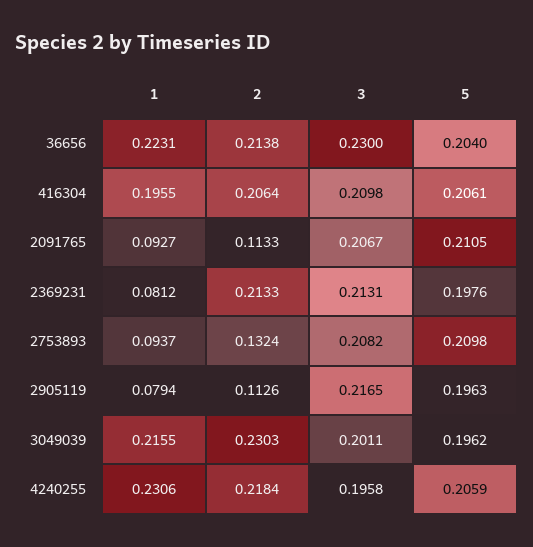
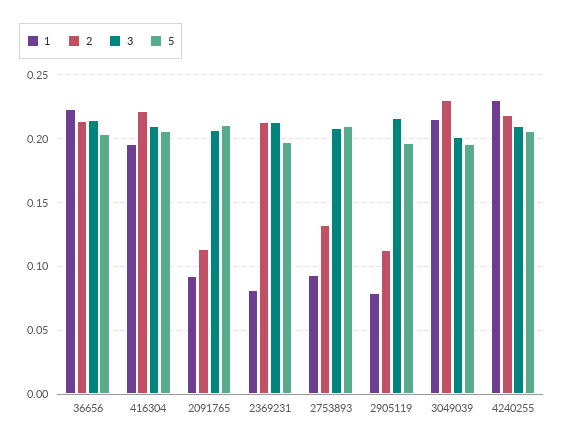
  {
    "1": {
      "36656": 0.2231,
      "416304": 0.1955,
      "2091765": 0.0927,
      "2369231": 0.0812,
      "2753893": 0.0937,
      "2905119": 0.0794,
      "3049039": 0.2155,
      "4240255": 0.2306
    },
    "2": {
      "36656": 0.2138,
-     "416304": 0.2064,
+     "416304": 0.22,
      "2091765": 0.1133,
      "2369231": 0.2133,
      "2753893": 0.1324,
      "2905119": 0.1126,
      "3049039": 0.2303,
      "4240255": 0.2184
    },
    "3": {
-     "36656": 0.23,
+     "36656": 0.215,
      "416304": 0.2098,
      "2091765": 0.2067,
      "2369231": 0.2131,
      "2753893": 0.2082,
      "2905119": 0.2165,
      "3049039": 0.2011,
-     "4240255": 0.1958
+     "4240255": 0.21
    },
    "5": {
      "36656": 0.204,
      "416304": 0.2061,
      "2091765": 0.2105,
      "2369231": 0.1976,
      "2753893": 0.2098,
      "2905119": 0.1963,
      "3049039": 0.1962,
      "4240255": 0.2059
    }
  }

